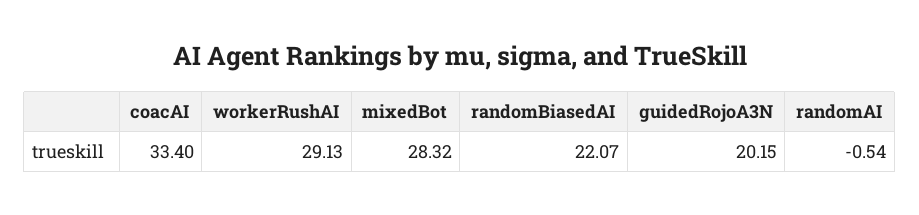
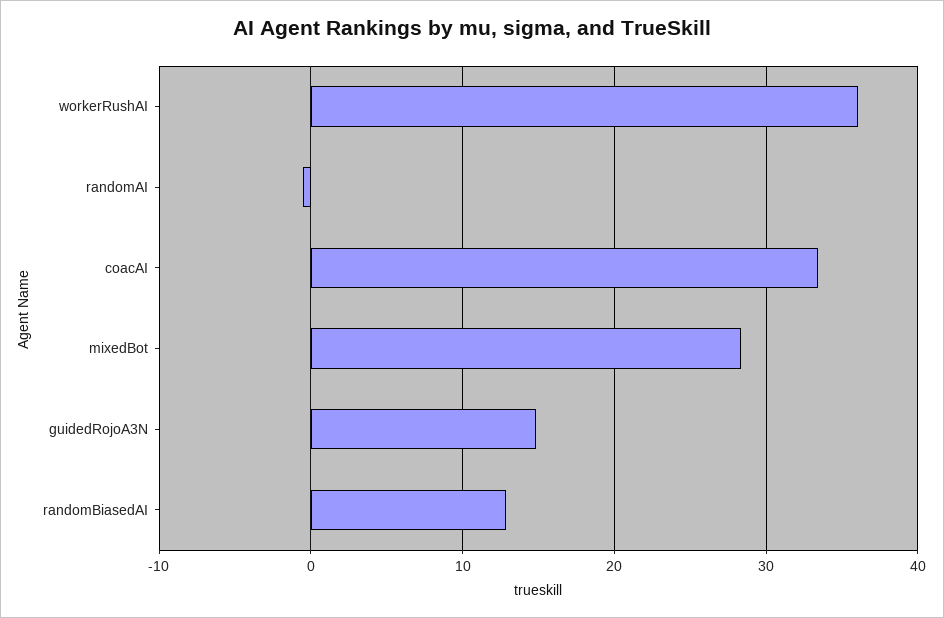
  {
    "coacAI": 33.4,
-   "workerRushAI": 29.13,
+   "workerRushAI": 36,
    "mixedBot": 28.32,
-   "randomBiasedAI": 22.07,
+   "randomBiasedAI": 13,
-   "guidedRojoA3N": 20.15,
+   "guidedRojoA3N": 15,
    "randomAI": -0.54
  }

